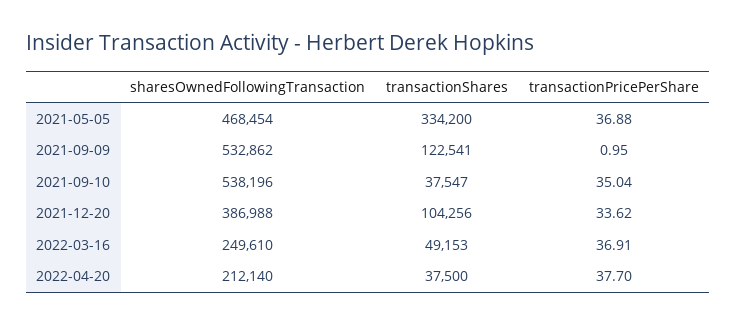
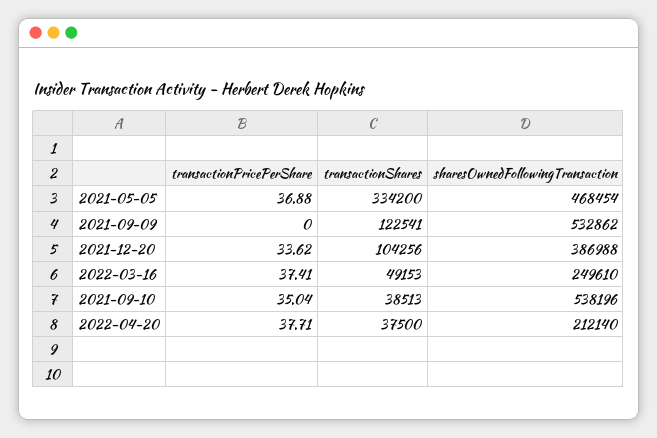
  {
    "sharesOwnedFollowingTransaction": {
      "2021-05-05": 468454,
      "2021-09-09": 532862,
      "2021-09-10": 538196,
      "2021-12-20": 386988,
      "2022-03-16": 249610,
      "2022-04-20": 212140
    },
    "transactionShares": {
      "2021-05-05": 334200,
      "2021-09-09": 122541,
-     "2021-09-10": 37547,
+     "2021-09-10": 38513,
      "2021-12-20": 104256,
      "2022-03-16": 49153,
      "2022-04-20": 37500
    },
    "transactionPricePerShare": {
      "2021-05-05": 36.88,
-     "2021-09-09": 0.95,
+     "2021-09-09": 0,
      "2021-09-10": 35.04,
      "2021-12-20": 33.62,
-     "2022-03-16": 36.91,
+     "2022-03-16": 37.41,
-     "2022-04-20": 37.7
+     "2022-04-20": 37.71
    }
  }

